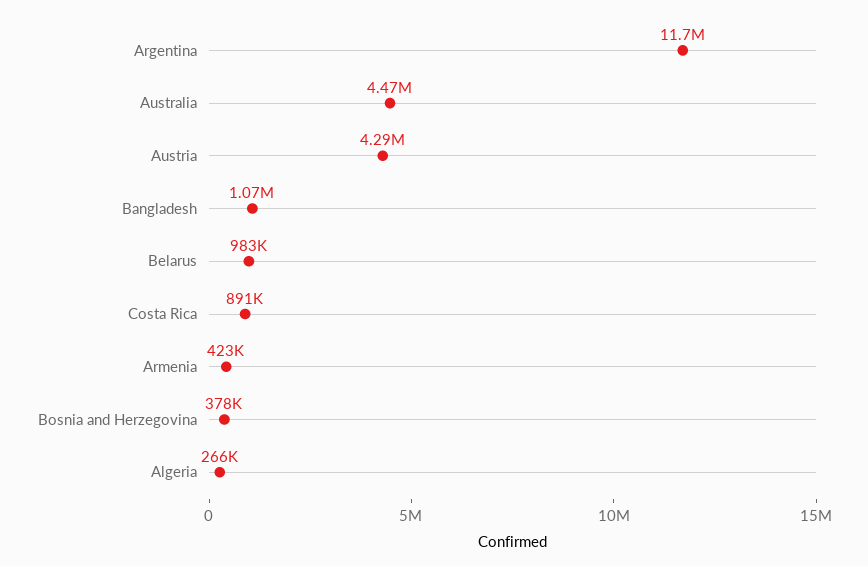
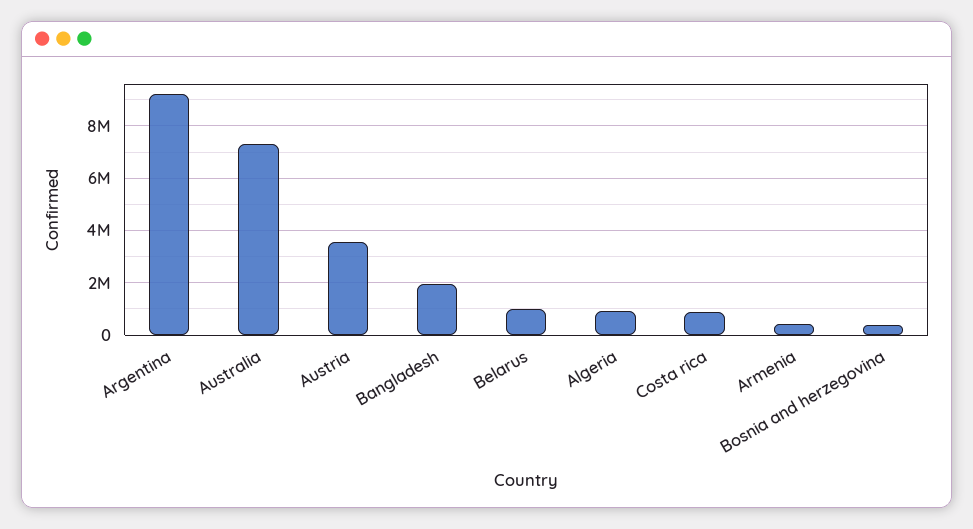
  {
-   "Argentina": 11700000,
+   "Argentina": 9250000,
-   "Australia": 4470000,
+   "Australia": 7250000,
-   "Austria": 4290000,
+   "Austria": 3500000,
-   "Bangladesh": 1070000,
+   "Bangladesh": 2000000,
    "Belarus": 983000,
    "Costa Rica": 891000,
    "Armenia": 423000,
    "Bosnia and Herzegovina": 378000,
-   "Algeria": 266000
+   "Algeria": 1000000
  }

